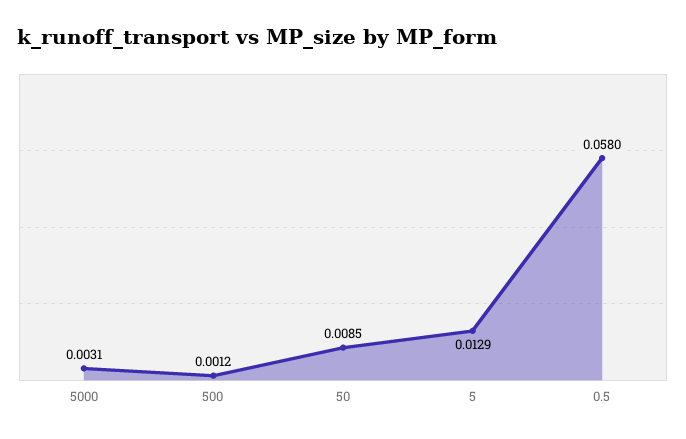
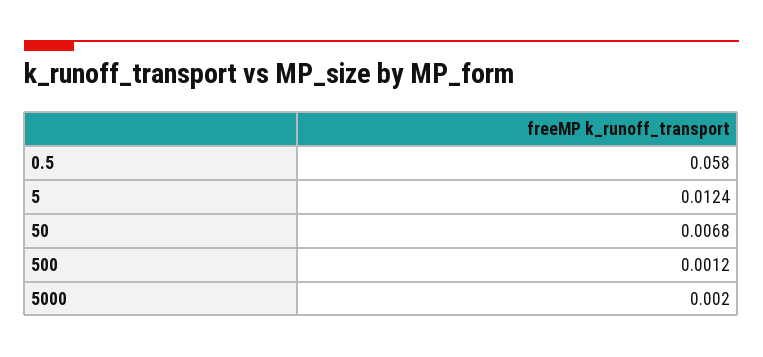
  {
-   "5000": 0.0031,
+   "5000": 0.002,
    "500": 0.0012,
-   "50": 0.0085,
+   "50": 0.0068,
-   "5": 0.0129,
+   "5": 0.0124,
    "0.5": 0.058
  }

